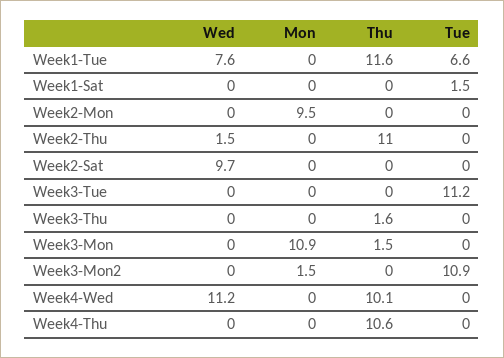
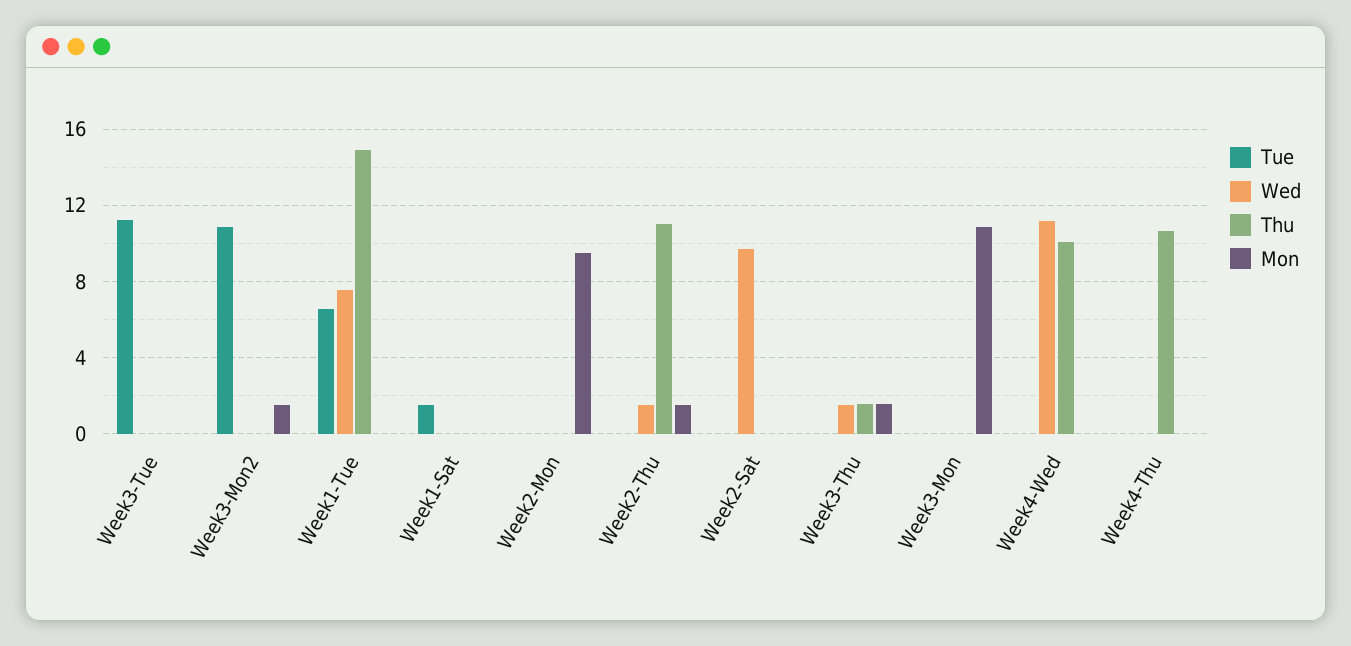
  {
    "Wed": {
      "Week1-Tue": 7.6,
      "Week1-Sat": 0,
      "Week2-Mon": 0,
      "Week2-Thu": 1.5,
      "Week2-Sat": 9.7,
      "Week3-Tue": 0,
-     "Week3-Thu": 0,
+     "Week3-Thu": 1.5,
      "Week3-Mon": 0,
      "Week3-Mon2": 0,
      "Week4-Wed": 11.2,
      "Week4-Thu": 0
    },
    "Mon": {
      "Week1-Tue": 0,
      "Week1-Sat": 0,
      "Week2-Mon": 9.5,
-     "Week2-Thu": 0,
+     "Week2-Thu": 1.5,
      "Week2-Sat": 0,
      "Week3-Tue": 0,
-     "Week3-Thu": 0,
+     "Week3-Thu": 1.5,
      "Week3-Mon": 10.9,
      "Week3-Mon2": 1.5,
      "Week4-Wed": 0,
      "Week4-Thu": 0
    },
    "Thu": {
-     "Week1-Tue": 11.6,
+     "Week1-Tue": 15,
      "Week1-Sat": 0,
      "Week2-Mon": 0,
      "Week2-Thu": 11,
      "Week2-Sat": 0,
      "Week3-Tue": 0,
      "Week3-Thu": 1.6,
-     "Week3-Mon": 1.5,
+     "Week3-Mon": 0,
      "Week3-Mon2": 0,
      "Week4-Wed": 10.1,
      "Week4-Thu": 10.6
    },
    "Tue": {
      "Week1-Tue": 6.6,
      "Week1-Sat": 1.5,
      "Week2-Mon": 0,
      "Week2-Thu": 0,
      "Week2-Sat": 0,
      "Week3-Tue": 11.2,
      "Week3-Thu": 0,
      "Week3-Mon": 0,
      "Week3-Mon2": 10.9,
      "Week4-Wed": 0,
      "Week4-Thu": 0
    }
  }

